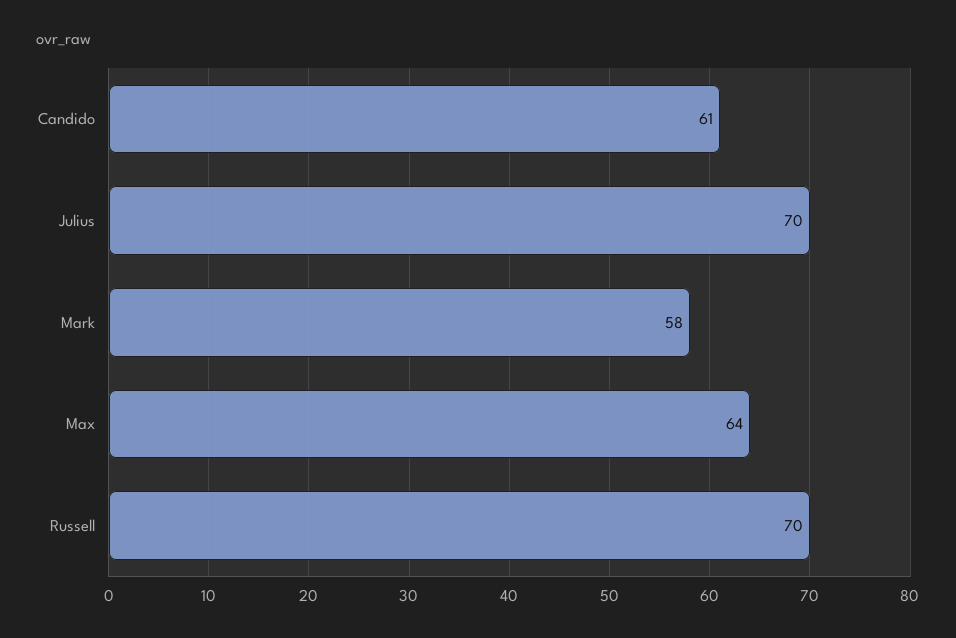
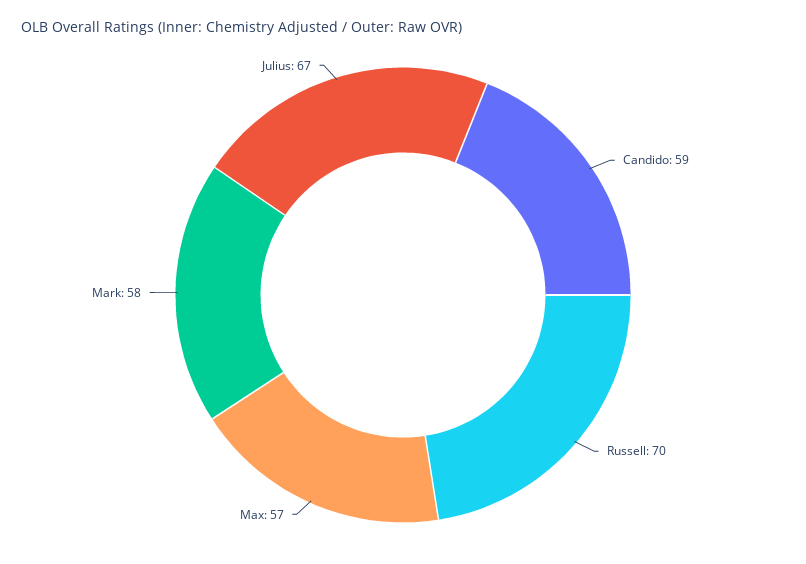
  {
-   "Candido": 61,
+   "Candido": 59,
-   "Julius": 70,
+   "Julius": 67,
    "Mark": 58,
-   "Max": 64,
+   "Max": 57,
    "Russell": 70
  }

